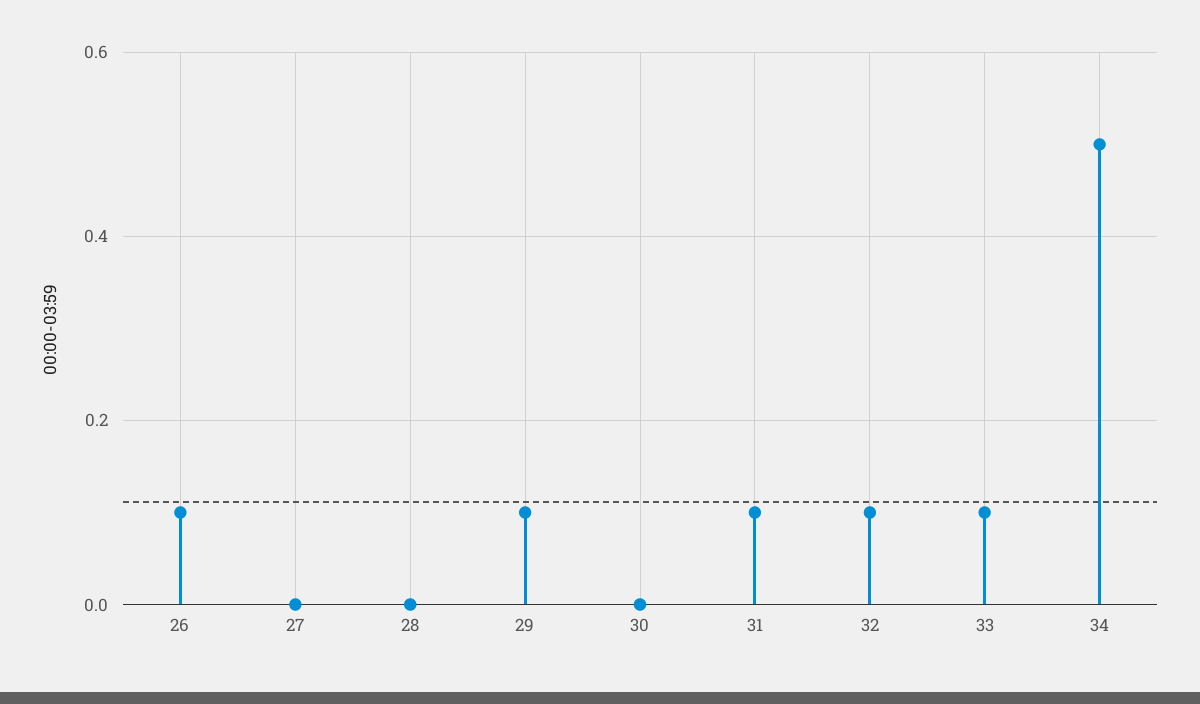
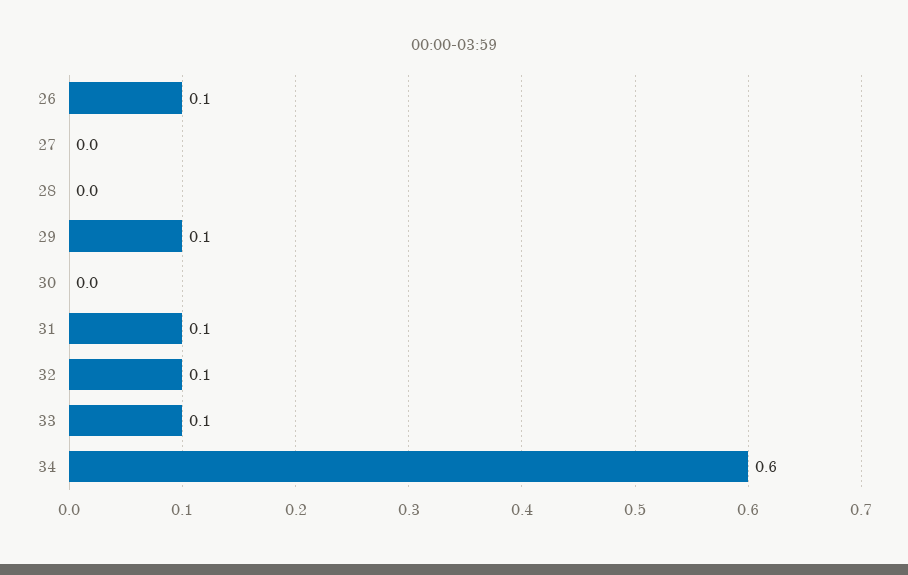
  {
    "26": 0.1,
    "27": 0,
    "28": 0,
    "29": 0.1,
    "30": 0,
    "31": 0.1,
    "32": 0.1,
    "33": 0.1,
-   "34": 0.5
+   "34": 0.6
  }

